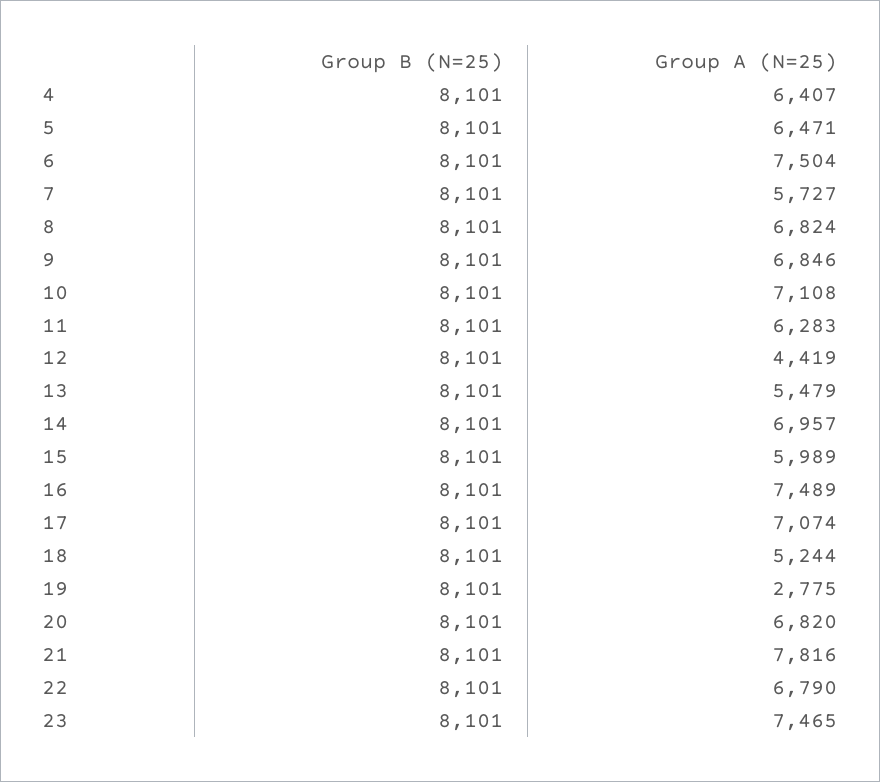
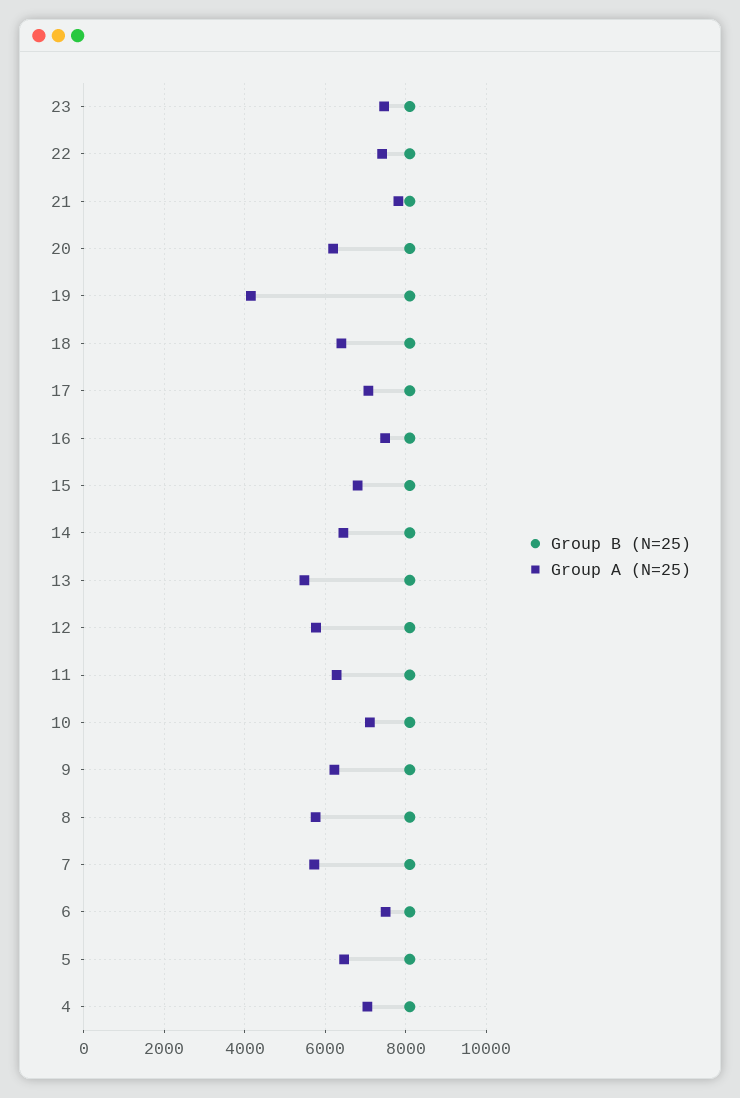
  {
    "Group B (N=25)": {
      "4": 8101,
      "5": 8101,
      "6": 8101,
      "7": 8101,
      "8": 8101,
      "9": 8101,
      "10": 8101,
      "11": 8101,
      "12": 8101,
      "13": 8101,
      "14": 8101,
      "15": 8101,
      "16": 8101,
      "17": 8101,
      "18": 8101,
      "19": 8101,
      "20": 8101,
      "21": 8101,
      "22": 8101,
      "23": 8101
    },
    "Group A (N=25)": {
-     "4": 6407,
+     "4": 7000,
      "5": 6471,
      "6": 7504,
      "7": 5727,
-     "8": 6824,
+     "8": 5800,
-     "9": 6846,
+     "9": 6200,
      "10": 7108,
      "11": 6283,
-     "12": 4419,
+     "12": 5800,
      "13": 5479,
-     "14": 6957,
+     "14": 6400,
-     "15": 5989,
+     "15": 6800,
      "16": 7489,
      "17": 7074,
-     "18": 5244,
+     "18": 6400,
-     "19": 2775,
+     "19": 4200,
-     "20": 6820,
+     "20": 6200,
      "21": 7816,
-     "22": 6790,
+     "22": 7400,
      "23": 7465
    }
  }

